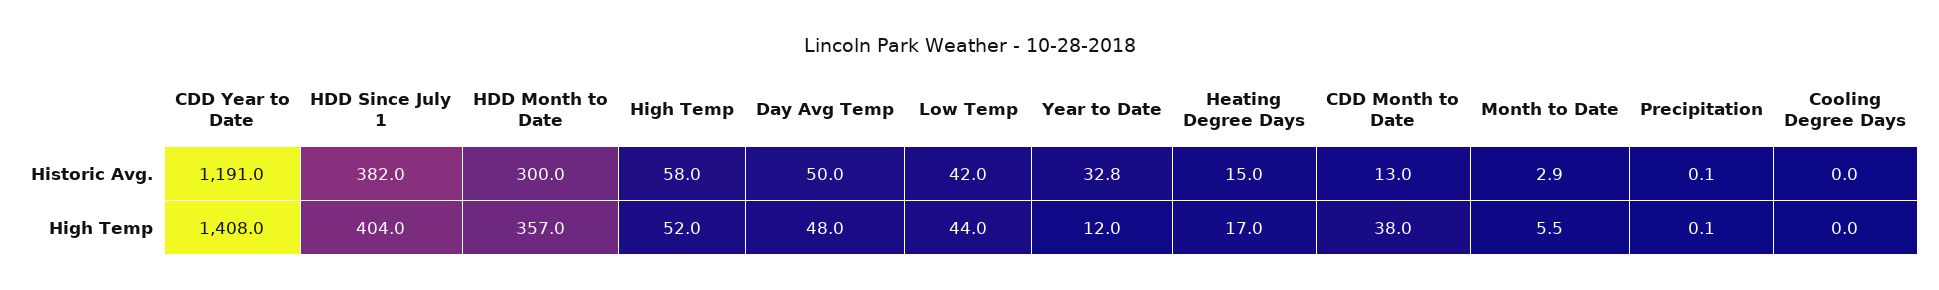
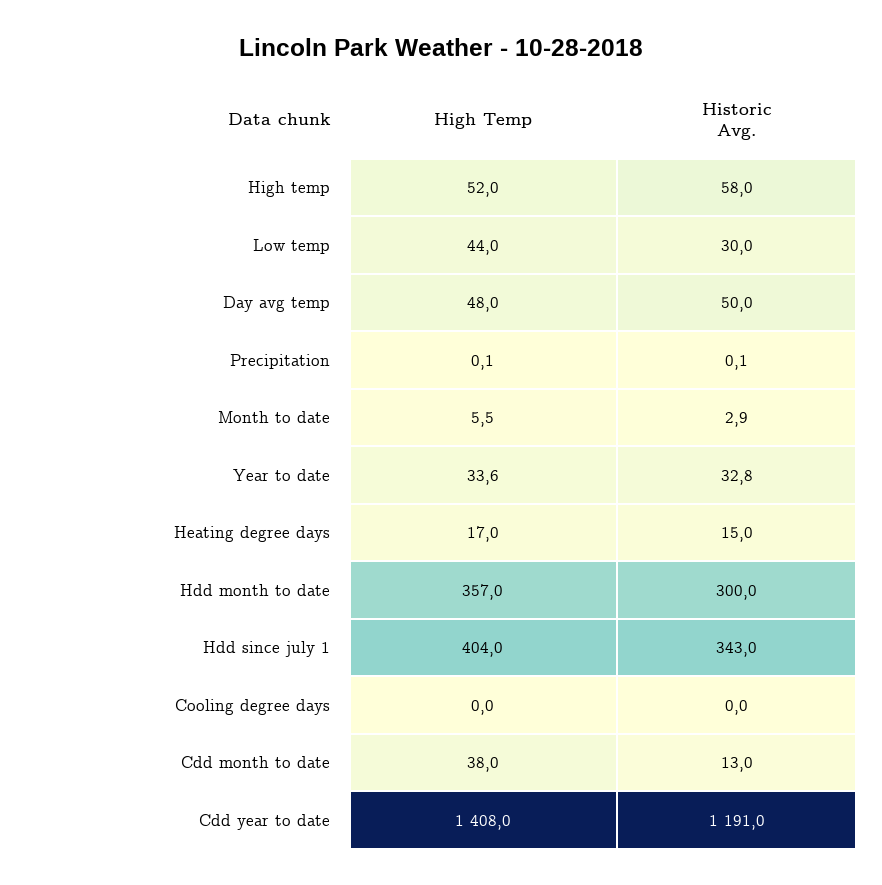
  {
    "CDD Year to Date": {
      "Historic Avg.": 1191,
      "High Temp": 1408
    },
    "HDD Since July 1": {
-     "Historic Avg.": 382,
+     "Historic Avg.": 343,
      "High Temp": 404
    },
    "HDD Month to Date": {
      "Historic Avg.": 300,
      "High Temp": 357
    },
    "High Temp": {
      "Historic Avg.": 58,
      "High Temp": 52
    },
    "Day Avg Temp": {
      "Historic Avg.": 50,
      "High Temp": 48
    },
    "Low Temp": {
-     "Historic Avg.": 42,
+     "Historic Avg.": 30,
      "High Temp": 44
    },
    "Year to Date": {
      "Historic Avg.": 32.8,
-     "High Temp": 12
+     "High Temp": 33.6
    },
    "Heating Degree Days": {
      "Historic Avg.": 15,
      "High Temp": 17
    },
    "CDD Month to Date": {
      "Historic Avg.": 13,
      "High Temp": 38
    },
    "Month to Date": {
      "Historic Avg.": 2.9,
      "High Temp": 5.5
    },
    "Precipitation": {
      "Historic Avg.": 0.1,
      "High Temp": 0.1
    },
    "Cooling Degree Days": {
      "Historic Avg.": 0,
      "High Temp": 0
    }
  }

